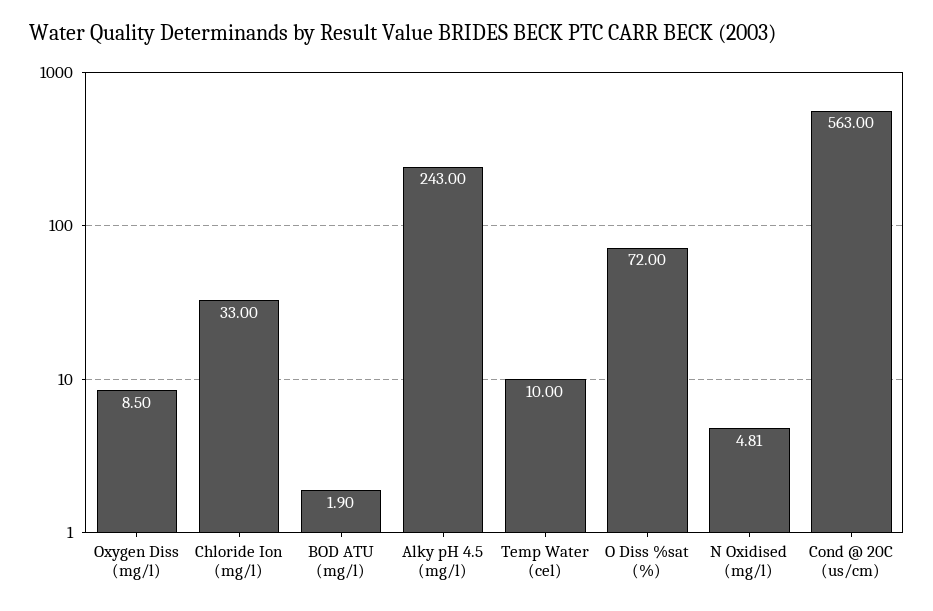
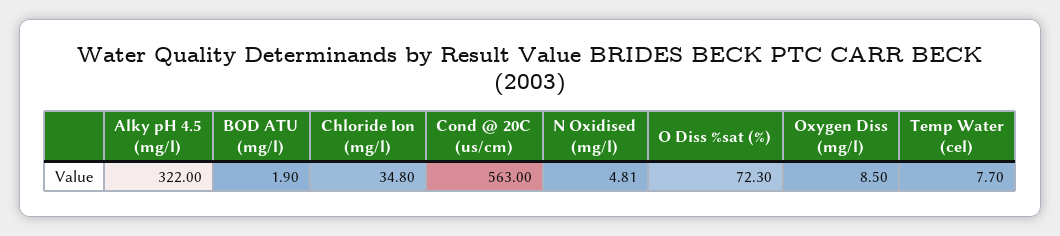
  {
    "Oxygen Diss (mg/l)": 8.5,
-   "Chloride Ion (mg/l)": 33,
+   "Chloride Ion (mg/l)": 34.8,
    "BOD ATU (mg/l)": 1.9,
-   "Alky pH 4.5 (mg/l)": 243,
+   "Alky pH 4.5 (mg/l)": 322,
-   "Temp Water (cel)": 10,
+   "Temp Water (cel)": 7.7,
-   "O Diss %sat (%)": 72,
+   "O Diss %sat (%)": 72.3,
    "N Oxidised (mg/l)": 4.81,
    "Cond @ 20C (us/cm)": 563
  }

